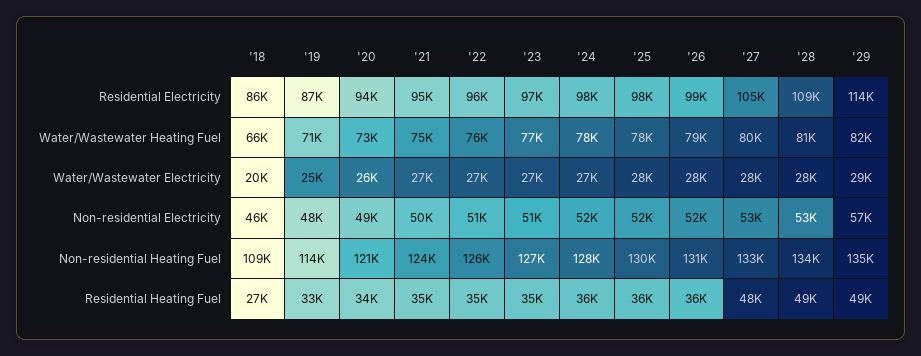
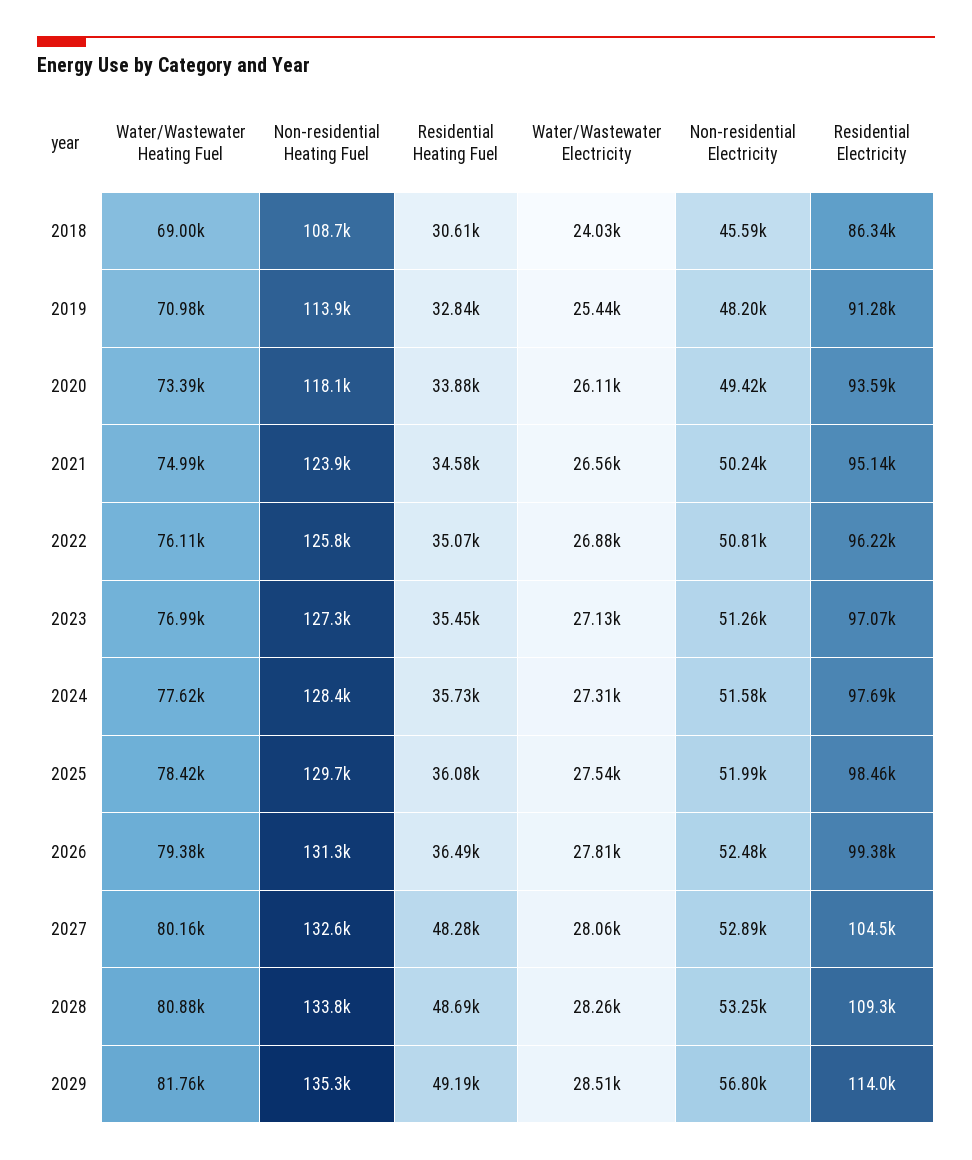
  {
    "'18": {
      "Residential Electricity": 86340,
-     "Water/Wastewater Heating Fuel": 66000,
+     "Water/Wastewater Heating Fuel": 69000,
-     "Water/Wastewater Electricity": 20000,
+     "Water/Wastewater Electricity": 24030,
      "Non-residential Electricity": 45590,
      "Non-residential Heating Fuel": 108700,
-     "Residential Heating Fuel": 27000
+     "Residential Heating Fuel": 30610
    },
    "'19": {
-     "Residential Electricity": 87000,
+     "Residential Electricity": 91280,
      "Water/Wastewater Heating Fuel": 70980,
      "Water/Wastewater Electricity": 25440,
      "Non-residential Electricity": 48200,
      "Non-residential Heating Fuel": 113900,
      "Residential Heating Fuel": 32840
    },
    "'20": {
      "Residential Electricity": 93590,
      "Water/Wastewater Heating Fuel": 73390,
      "Water/Wastewater Electricity": 26110,
      "Non-residential Electricity": 49420,
-     "Non-residential Heating Fuel": 121000,
+     "Non-residential Heating Fuel": 118100,
      "Residential Heating Fuel": 33880
    },
    "'21": {
      "Residential Electricity": 95140,
      "Water/Wastewater Heating Fuel": 74990,
      "Water/Wastewater Electricity": 26560,
      "Non-residential Electricity": 50240,
      "Non-residential Heating Fuel": 123900,
      "Residential Heating Fuel": 34580
    },
    "'22": {
      "Residential Electricity": 96220,
      "Water/Wastewater Heating Fuel": 76110,
      "Water/Wastewater Electricity": 26880,
      "Non-residential Electricity": 50810,
      "Non-residential Heating Fuel": 125800,
      "Residential Heating Fuel": 35070
    },
    "'23": {
      "Residential Electricity": 97070,
      "Water/Wastewater Heating Fuel": 76990,
      "Water/Wastewater Electricity": 27130,
      "Non-residential Electricity": 51260,
      "Non-residential Heating Fuel": 127300,
      "Residential Heating Fuel": 35450
    },
    "'24": {
      "Residential Electricity": 97690,
      "Water/Wastewater Heating Fuel": 77620,
      "Water/Wastewater Electricity": 27310,
      "Non-residential Electricity": 51580,
      "Non-residential Heating Fuel": 128400,
      "Residential Heating Fuel": 35730
    },
    "'25": {
      "Residential Electricity": 98460,
      "Water/Wastewater Heating Fuel": 78420,
      "Water/Wastewater Electricity": 27540,
      "Non-residential Electricity": 51990,
      "Non-residential Heating Fuel": 129700,
      "Residential Heating Fuel": 36080
    },
    "'26": {
      "Residential Electricity": 99380,
      "Water/Wastewater Heating Fuel": 79380,
      "Water/Wastewater Electricity": 27810,
      "Non-residential Electricity": 52480,
      "Non-residential Heating Fuel": 131300,
      "Residential Heating Fuel": 36490
    },
    "'27": {
      "Residential Electricity": 104500,
      "Water/Wastewater Heating Fuel": 80160,
      "Water/Wastewater Electricity": 28060,
      "Non-residential Electricity": 52890,
      "Non-residential Heating Fuel": 132600,
      "Residential Heating Fuel": 48280
    },
    "'28": {
      "Residential Electricity": 109300,
      "Water/Wastewater Heating Fuel": 80880,
      "Water/Wastewater Electricity": 28260,
      "Non-residential Electricity": 53250,
      "Non-residential Heating Fuel": 133800,
      "Residential Heating Fuel": 48690
    },
    "'29": {
      "Residential Electricity": 114000,
      "Water/Wastewater Heating Fuel": 81760,
      "Water/Wastewater Electricity": 28510,
      "Non-residential Electricity": 56800,
      "Non-residential Heating Fuel": 135300,
      "Residential Heating Fuel": 49190
    }
  }

